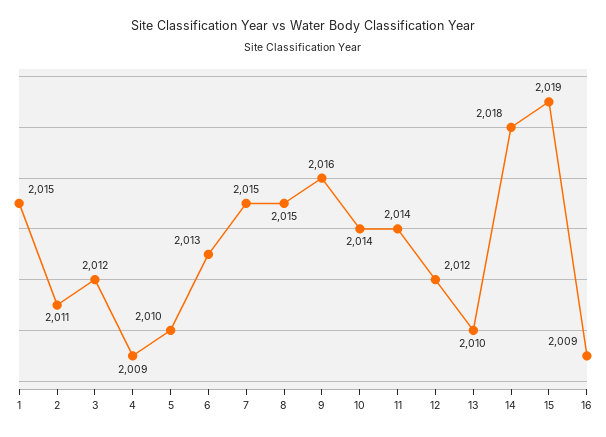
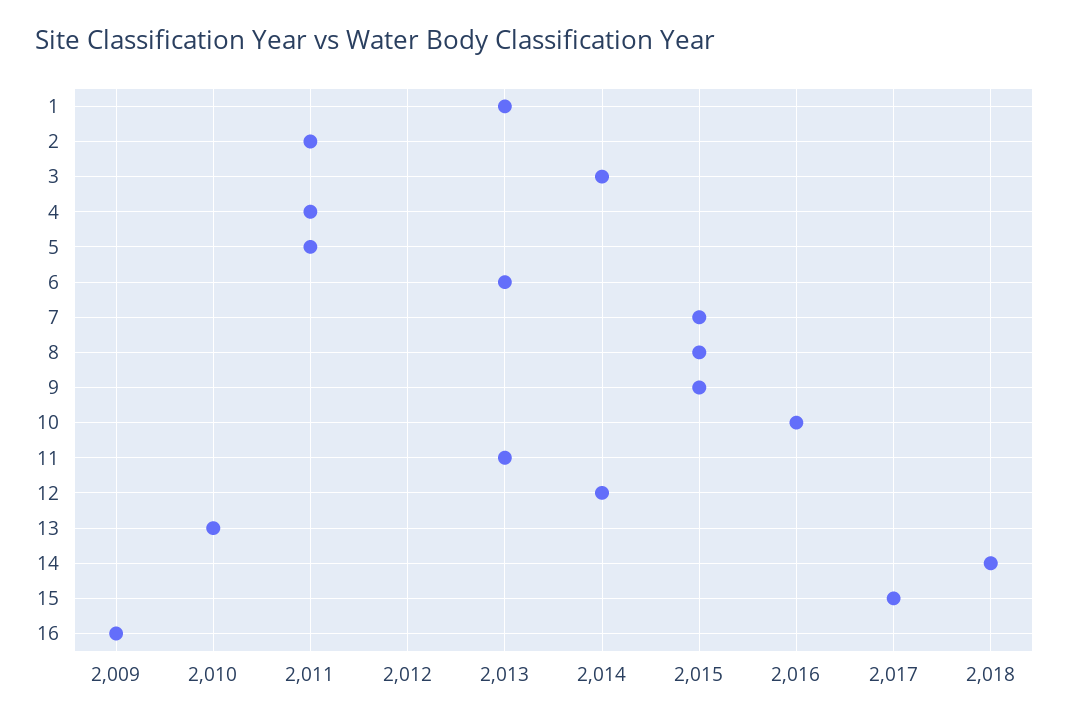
  {
-   "1": 2015,
+   "1": 2013,
    "2": 2011,
-   "3": 2012,
+   "3": 2014,
-   "4": 2009,
+   "4": 2011,
-   "5": 2010,
+   "5": 2011,
    "6": 2013,
    "7": 2015,
    "8": 2015,
-   "9": 2016,
+   "9": 2015,
-   "10": 2014,
+   "10": 2016,
-   "11": 2014,
+   "11": 2013,
-   "12": 2012,
+   "12": 2014,
    "13": 2010,
    "14": 2018,
-   "15": 2019,
+   "15": 2017,
    "16": 2009
  }

